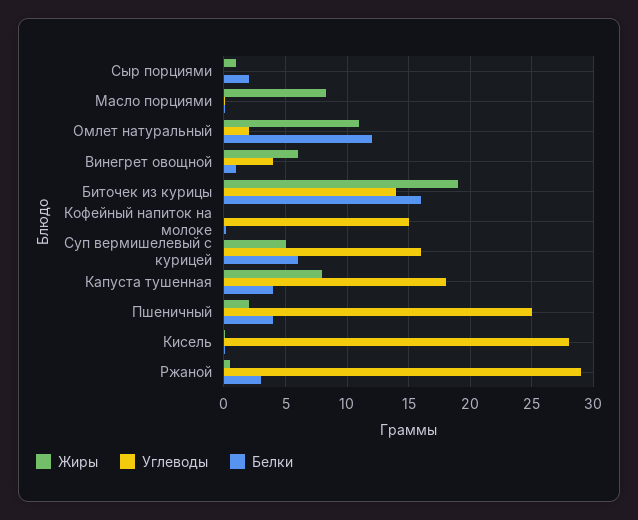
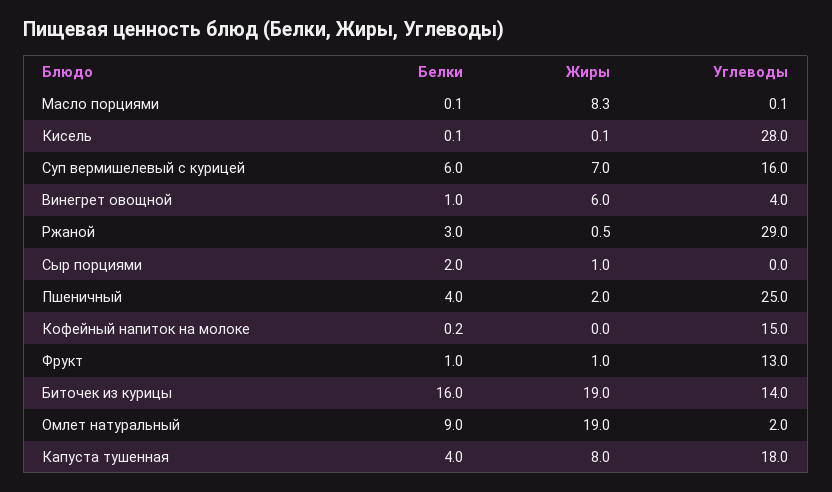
  {
    "Жиры": {
      "Сыр порциями": 1,
      "Масло порциями": 8.3,
-     "Омлет натуральный": 11,
+     "Омлет натуральный": 19,
      "Винегрет овощной": 6,
      "Биточек из курицы": 19,
      "Кофейный напиток на молоке": 0,
-     "Суп вермишелевый с курицей": 5,
+     "Суп вермишелевый с курицей": 7,
      "Капуста тушенная": 8,
      "Пшеничный": 2,
      "Кисель": 0.1,
-     "Ржаной": 0.5
+     "Ржаной": 0.5,
+     "Фрукт": 1
    },
    "Углеводы": {
      "Сыр порциями": 0,
      "Масло порциями": 0.1,
      "Омлет натуральный": 2,
      "Винегрет овощной": 4,
      "Биточек из курицы": 14,
      "Кофейный напиток на молоке": 15,
      "Суп вермишелевый с курицей": 16,
      "Капуста тушенная": 18,
      "Пшеничный": 25,
      "Кисель": 28,
-     "Ржаной": 29
+     "Ржаной": 29,
+     "Фрукт": 13
    },
    "Белки": {
      "Сыр порциями": 2,
      "Масло порциями": 0.1,
-     "Омлет натуральный": 12,
+     "Омлет натуральный": 9,
      "Винегрет овощной": 1,
      "Биточек из курицы": 16,
      "Кофейный напиток на молоке": 0.2,
      "Суп вермишелевый с курицей": 6,
      "Капуста тушенная": 4,
      "Пшеничный": 4,
      "Кисель": 0.1,
-     "Ржаной": 3
+     "Ржаной": 3,
+     "Фрукт": 1
    }
  }

